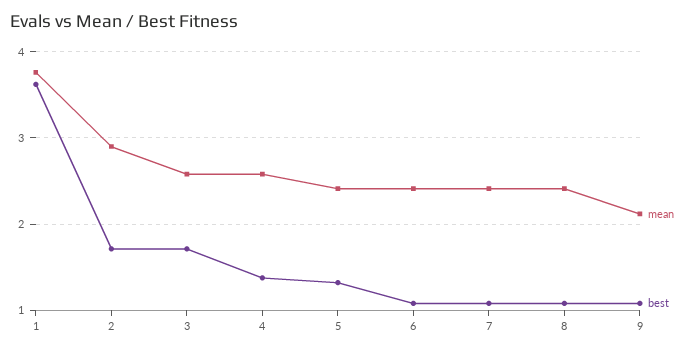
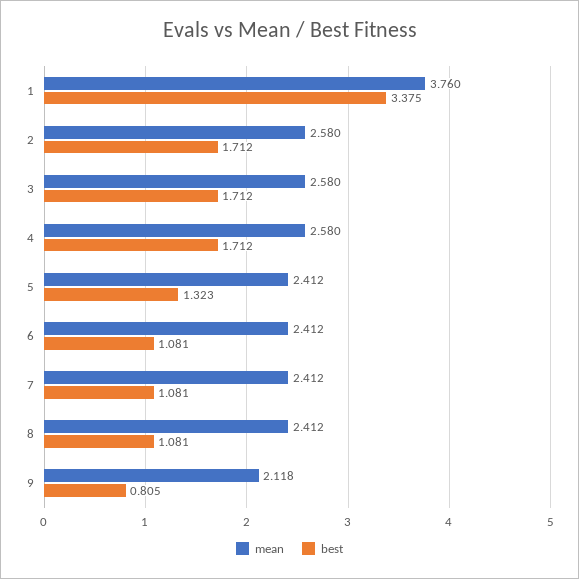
  {
    "mean": {
      "1": 3.76,
-     "2": 2.9,
+     "2": 2.58,
      "3": 2.58,
      "4": 2.58,
      "5": 2.412,
      "6": 2.412,
      "7": 2.412,
      "8": 2.412,
      "9": 2.118
    },
    "best": {
-     "1": 3.6,
+     "1": 3.375,
      "2": 1.712,
      "3": 1.712,
-     "4": 1.4,
+     "4": 1.712,
      "5": 1.323,
      "6": 1.081,
      "7": 1.081,
      "8": 1.081,
-     "9": 1.1
+     "9": 0.805
    }
  }

